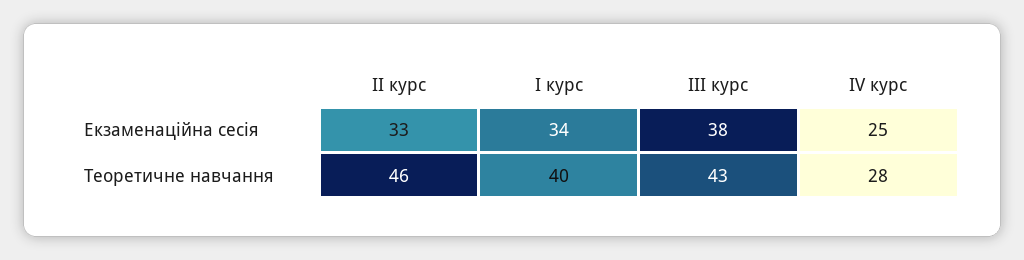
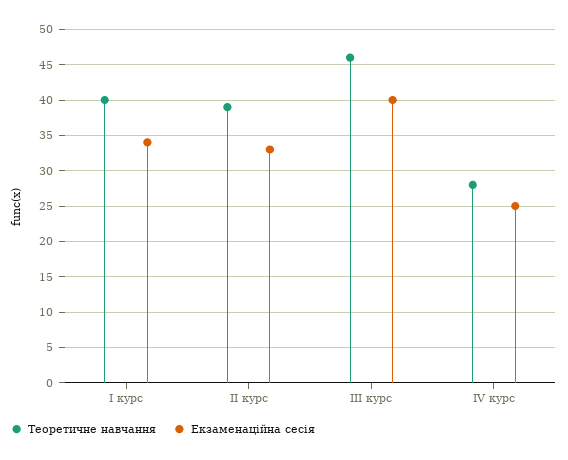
  {
    "Екзаменаційна сесія": {
      "II курс": 33,
      "I курс": 34,
-     "III курс": 38,
+     "III курс": 40,
      "IV курс": 25
    },
    "Теоретичне навчання": {
-     "II курс": 46,
+     "II курс": 39,
      "I курс": 40,
-     "III курс": 43,
+     "III курс": 46,
      "IV курс": 28
    }
  }

